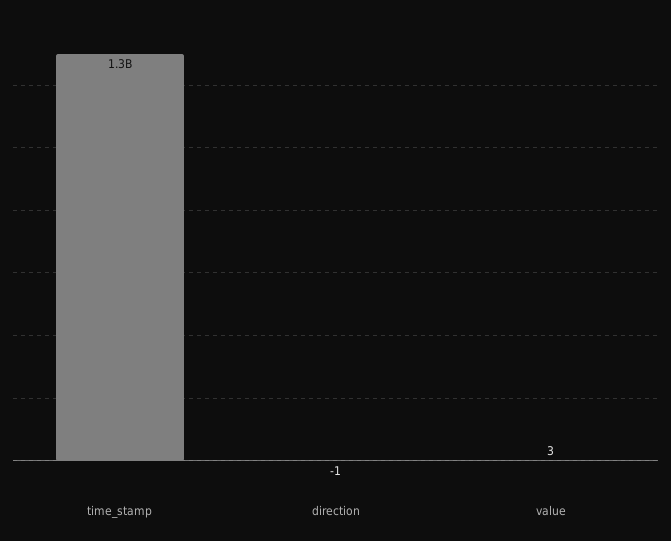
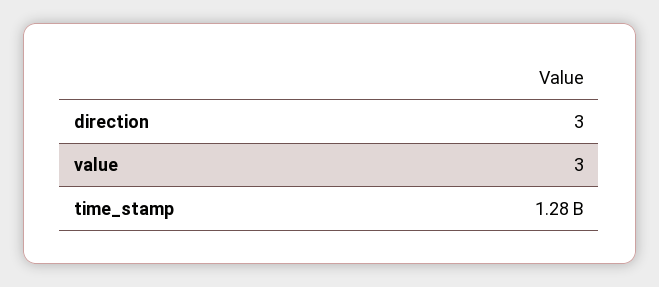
  {
    "time_stamp": 1280000000,
-   "direction": -1,
+   "direction": 3,
    "value": 3
  }

